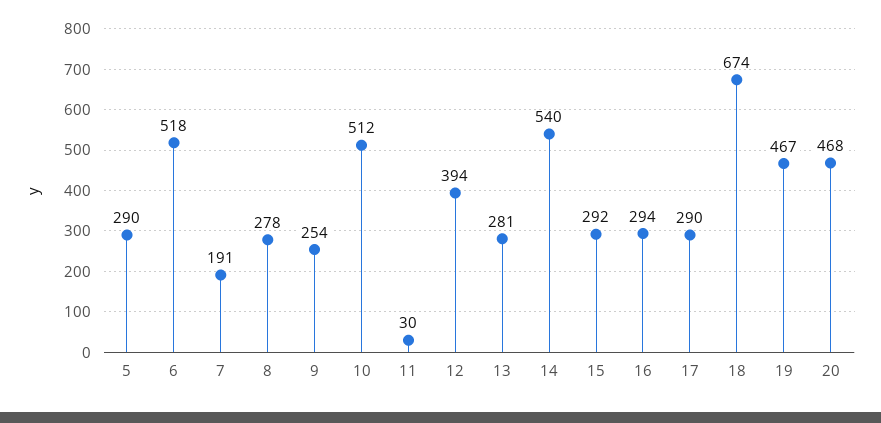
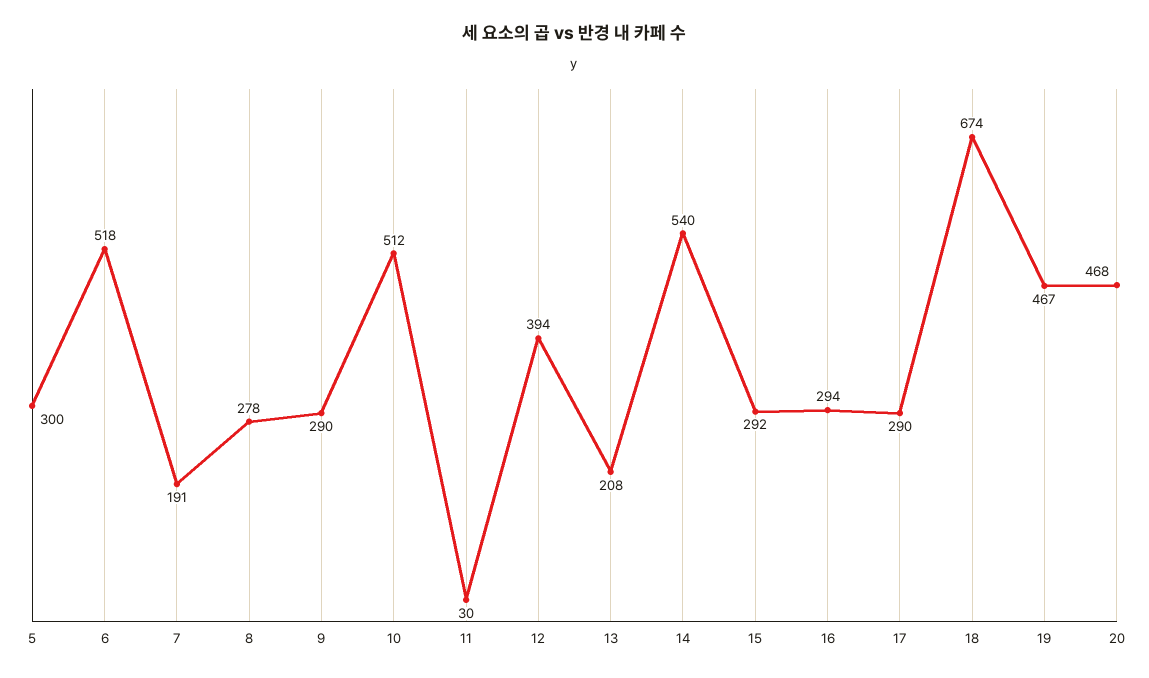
  {
-   "5": 290,
+   "5": 300,
    "6": 518,
    "7": 191,
    "8": 278,
-   "9": 254,
+   "9": 290,
    "10": 512,
    "11": 30,
    "12": 394,
-   "13": 281,
+   "13": 208,
    "14": 540,
    "15": 292,
    "16": 294,
    "17": 290,
    "18": 674,
    "19": 467,
    "20": 468
  }

